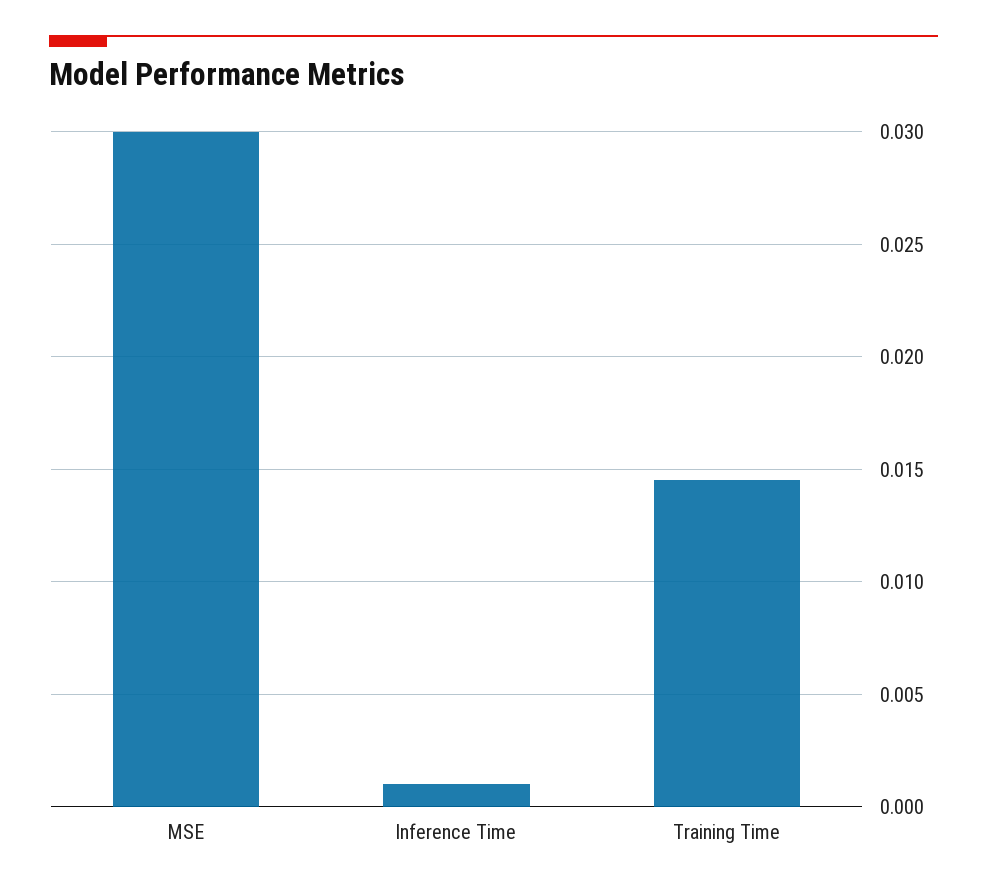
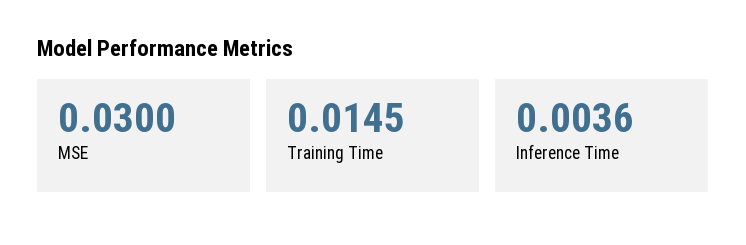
  {
    "MSE": 0.03,
-   "Inference Time": 0.001,
+   "Inference Time": 0.0036,
    "Training Time": 0.0145
  }

